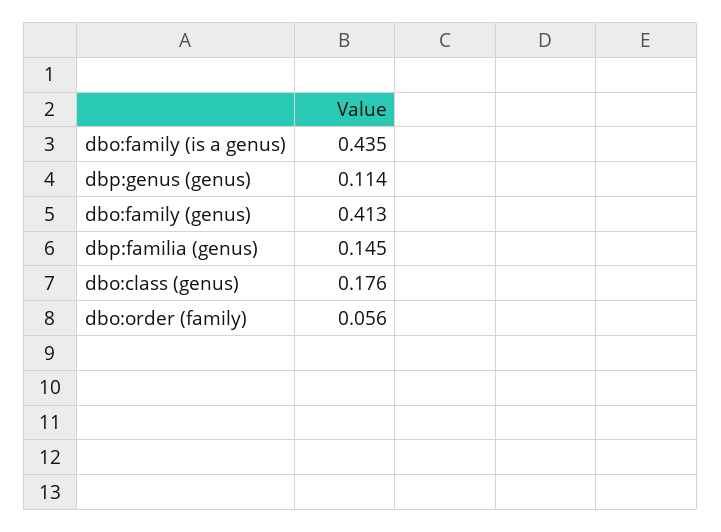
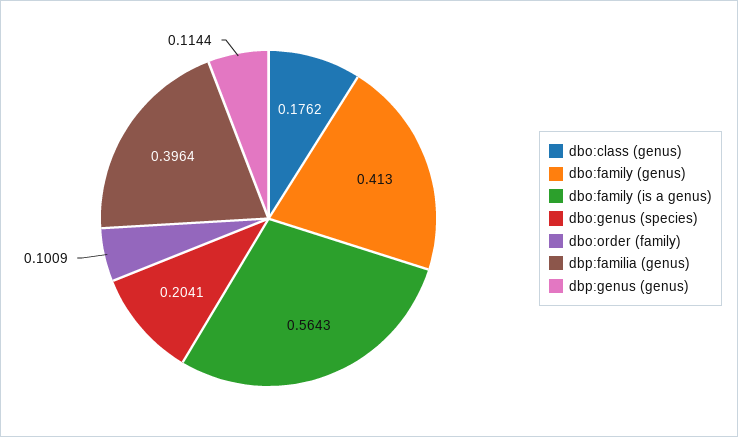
  {
-   "dbo:family (is a genus)": 0.435,
+   "dbo:family (is a genus)": 0.5643,
    "dbp:genus (genus)": 0.1144,
    "dbo:family (genus)": 0.413,
-   "dbp:familia (genus)": 0.145,
+   "dbp:familia (genus)": 0.3964,
    "dbo:class (genus)": 0.1762,
-   "dbo:order (family)": 0.056
+   "dbo:order (family)": 0.1009,
+   "dbo:genus (species)": 0.2041
  }

